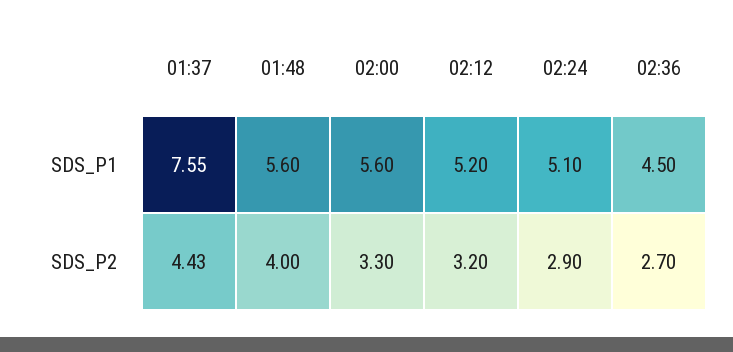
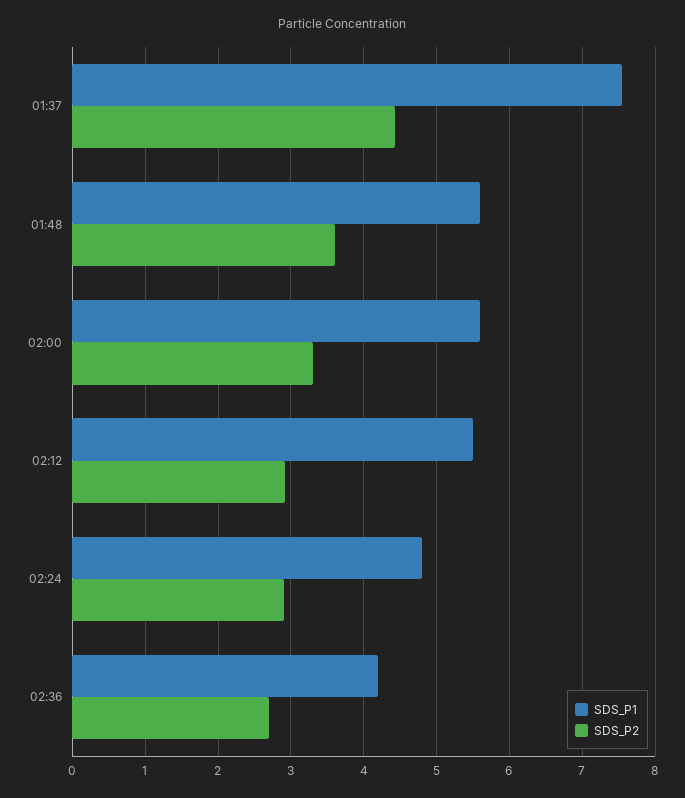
  {
    "SDS_P1": {
      "01:37": 7.55,
      "01:48": 5.6,
      "02:00": 5.6,
-     "02:12": 5.2,
+     "02:12": 5.5,
-     "02:24": 5.1,
+     "02:24": 4.8,
-     "02:36": 4.5
+     "02:36": 4.2
    },
    "SDS_P2": {
      "01:37": 4.43,
-     "01:48": 4,
+     "01:48": 3.6,
      "02:00": 3.3,
-     "02:12": 3.2,
+     "02:12": 2.9,
      "02:24": 2.9,
      "02:36": 2.7
    }
  }

